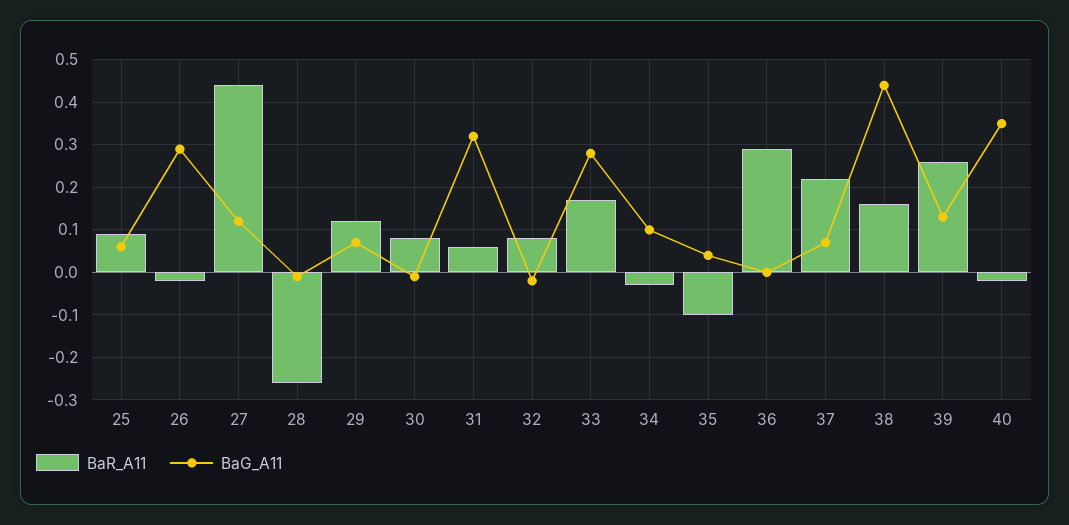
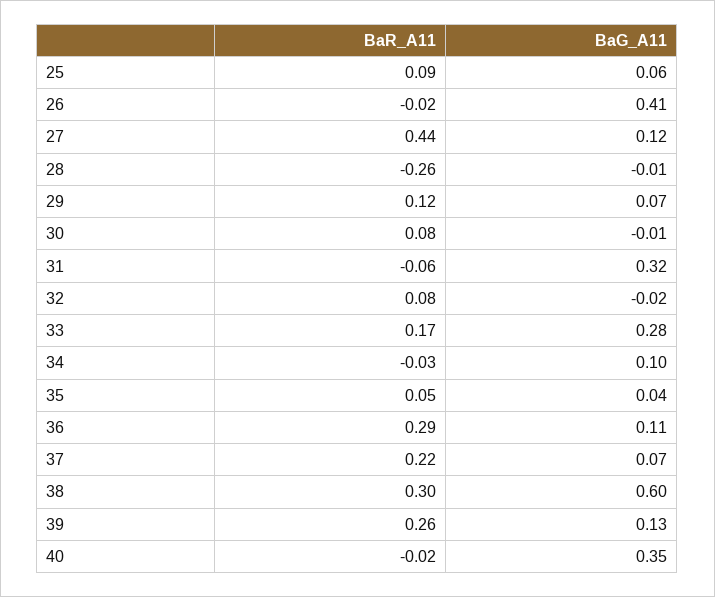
  {
    "BaR_A11": {
      "25": 0.09,
      "26": -0.02,
      "27": 0.44,
      "28": -0.26,
      "29": 0.12,
      "30": 0.08,
-     "31": 0.05,
+     "31": -0.06,
      "32": 0.08,
      "33": 0.17,
      "34": -0.03,
-     "35": -0.1,
+     "35": 0.05,
      "36": 0.29,
      "37": 0.22,
-     "38": 0.15,
+     "38": 0.3,
      "39": 0.26,
      "40": -0.02
    },
    "BaG_A11": {
      "25": 0.06,
-     "26": 0.3,
+     "26": 0.41,
      "27": 0.12,
      "28": -0.01,
      "29": 0.07,
      "30": -0.01,
      "31": 0.32,
      "32": -0.02,
      "33": 0.28,
      "34": 0.1,
      "35": 0.04,
-     "36": 0,
+     "36": 0.11,
      "37": 0.07,
-     "38": 0.45,
+     "38": 0.6,
      "39": 0.13,
      "40": 0.35
    }
  }

